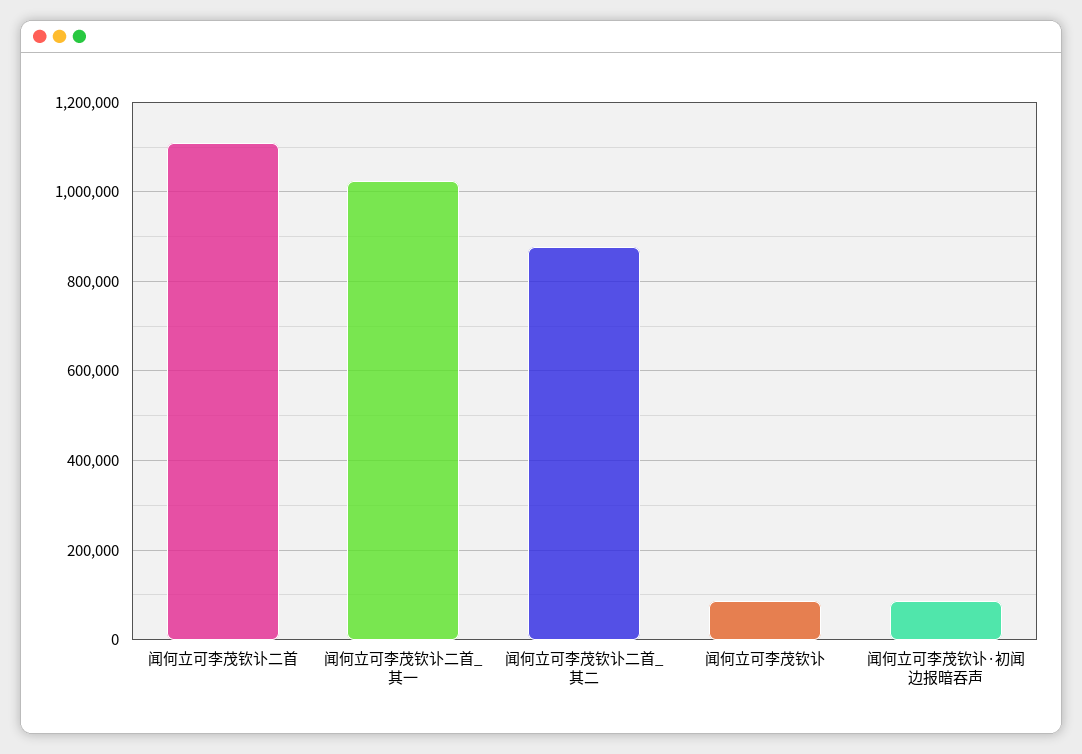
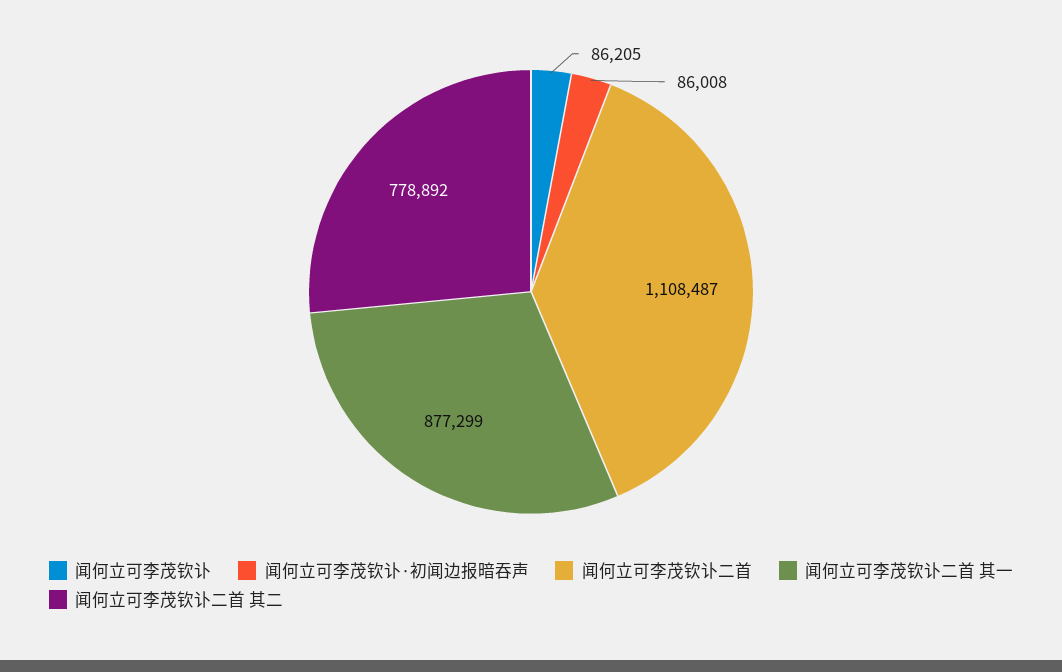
  {
    "闻何立可李茂钦讣二首": 1108487,
-   "闻何立可李茂钦讣二首_其一": 1020000,
+   "闻何立可李茂钦讣二首_其一": 877299,
-   "闻何立可李茂钦讣二首_其二": 880000,
+   "闻何立可李茂钦讣二首_其二": 778892,
    "闻何立可李茂钦讣": 86205,
    "闻何立可李茂钦讣·初闻边报暗吞声": 86008
  }

